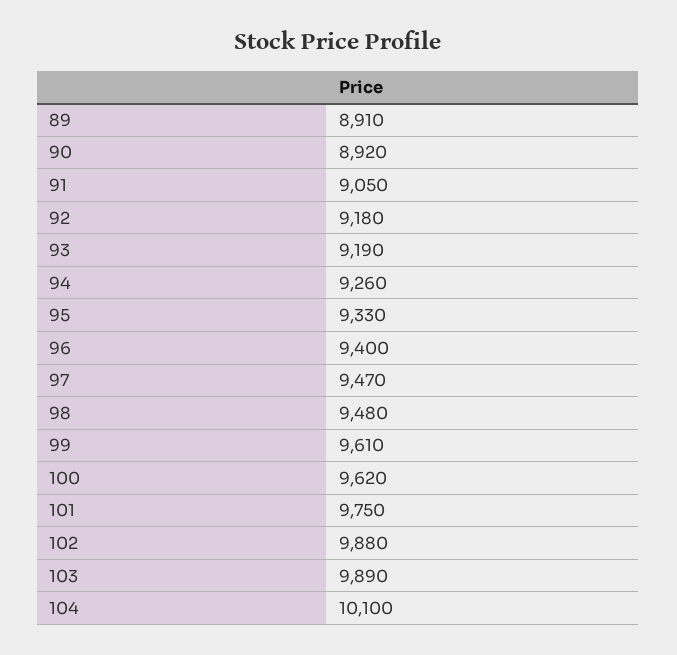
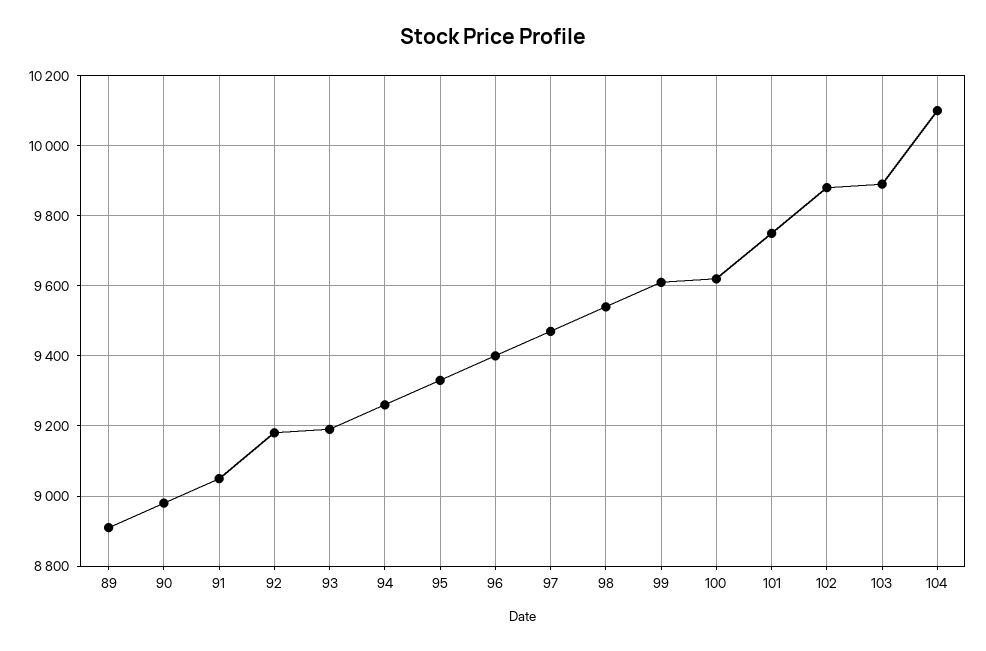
  {
    "89": 8910,
-   "90": 8920,
+   "90": 8980,
    "91": 9050,
    "92": 9180,
    "93": 9190,
    "94": 9260,
    "95": 9330,
    "96": 9400,
    "97": 9470,
-   "98": 9480,
+   "98": 9540,
    "99": 9610,
    "100": 9620,
    "101": 9750,
    "102": 9880,
    "103": 9890,
    "104": 10100
  }

